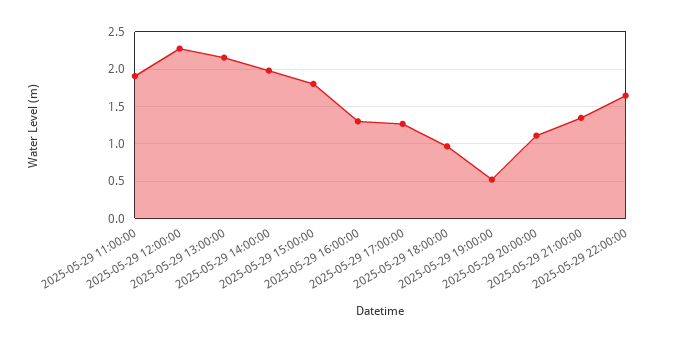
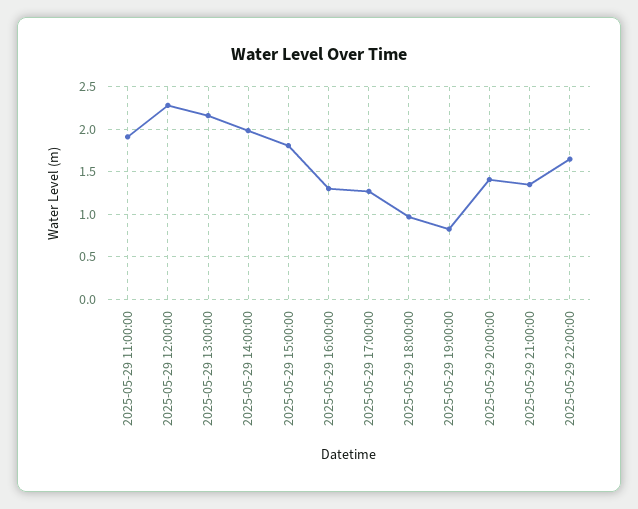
  {
    "2025-05-29 11:00:00": 1.9,
    "2025-05-29 12:00:00": 2.3,
    "2025-05-29 13:00:00": 2.2,
    "2025-05-29 14:00:00": 2,
    "2025-05-29 15:00:00": 1.8,
    "2025-05-29 16:00:00": 1.3,
    "2025-05-29 17:00:00": 1.3,
    "2025-05-29 18:00:00": 1,
-   "2025-05-29 19:00:00": 0.5,
+   "2025-05-29 19:00:00": 0.8,
-   "2025-05-29 20:00:00": 1.1,
+   "2025-05-29 20:00:00": 1.4,
    "2025-05-29 21:00:00": 1.3,
    "2025-05-29 22:00:00": 1.6
  }

